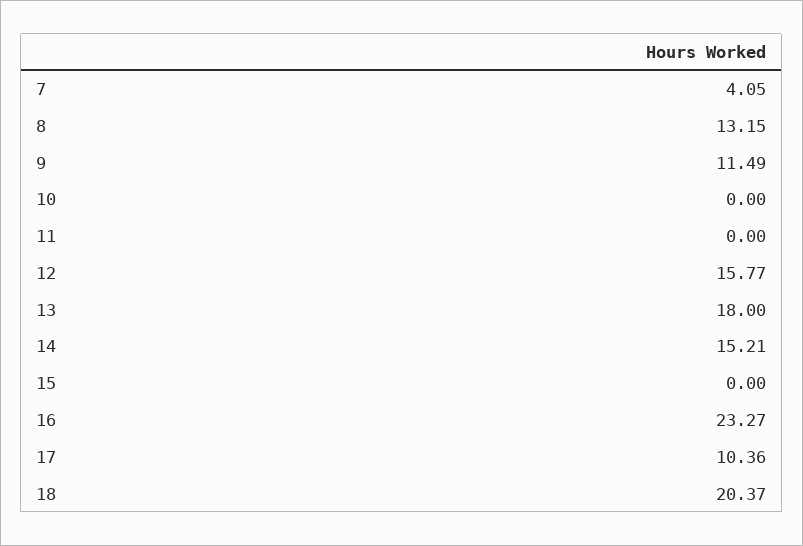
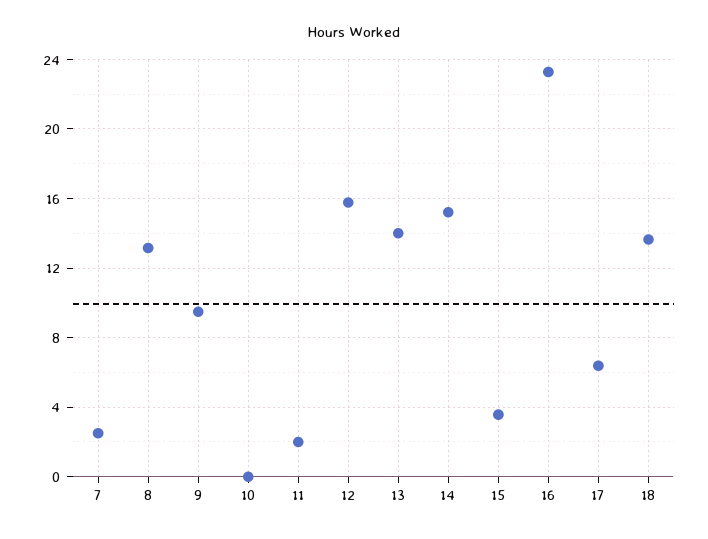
  {
-   "7": 4.05,
+   "7": 2.5,
    "8": 13.15,
-   "9": 11.49,
+   "9": 9.5,
    "10": 0,
-   "11": 0,
+   "11": 2,
    "12": 15.77,
-   "13": 18,
+   "13": 14,
    "14": 15.21,
-   "15": 0,
+   "15": 3.5,
    "16": 23.27,
-   "17": 10.36,
+   "17": 6.5,
-   "18": 20.37
+   "18": 13.5
  }

